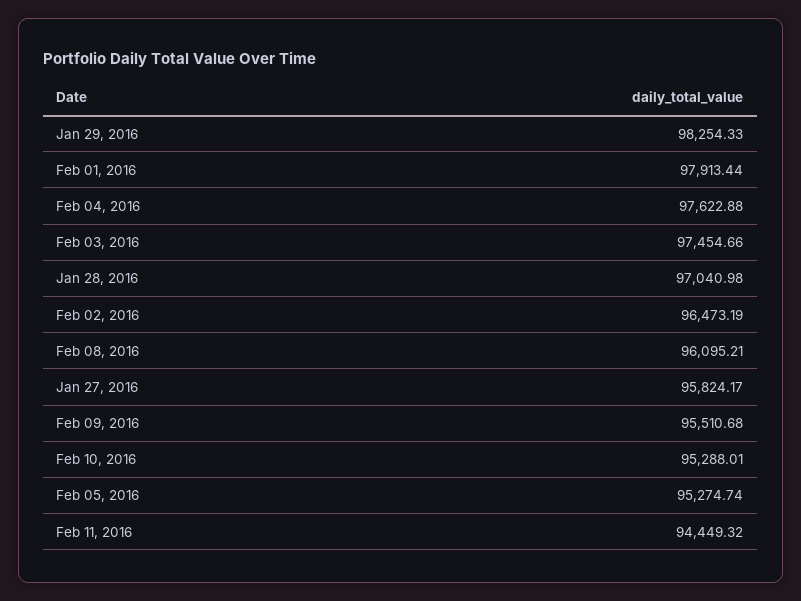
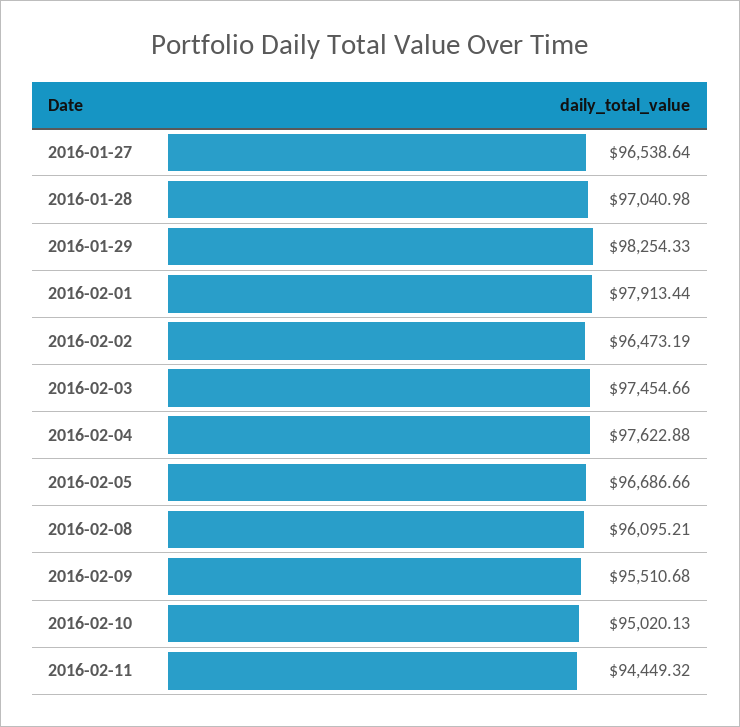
  {
    "Jan 29, 2016": 98254.33,
    "Feb 01, 2016": 97913.44,
    "Feb 04, 2016": 97622.88,
    "Feb 03, 2016": 97454.66,
    "Jan 28, 2016": 97040.98,
    "Feb 02, 2016": 96473.19,
    "Feb 08, 2016": 96095.21,
-   "Jan 27, 2016": 95824.17,
+   "Jan 27, 2016": 96538.64,
    "Feb 09, 2016": 95510.68,
-   "Feb 10, 2016": 95288.01,
+   "Feb 10, 2016": 95020.13,
-   "Feb 05, 2016": 95274.74,
+   "Feb 05, 2016": 96686.66,
    "Feb 11, 2016": 94449.32
  }

